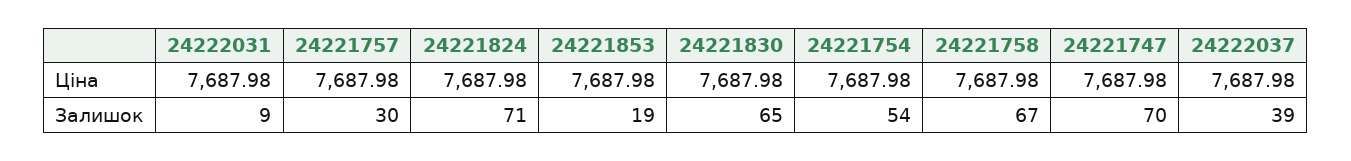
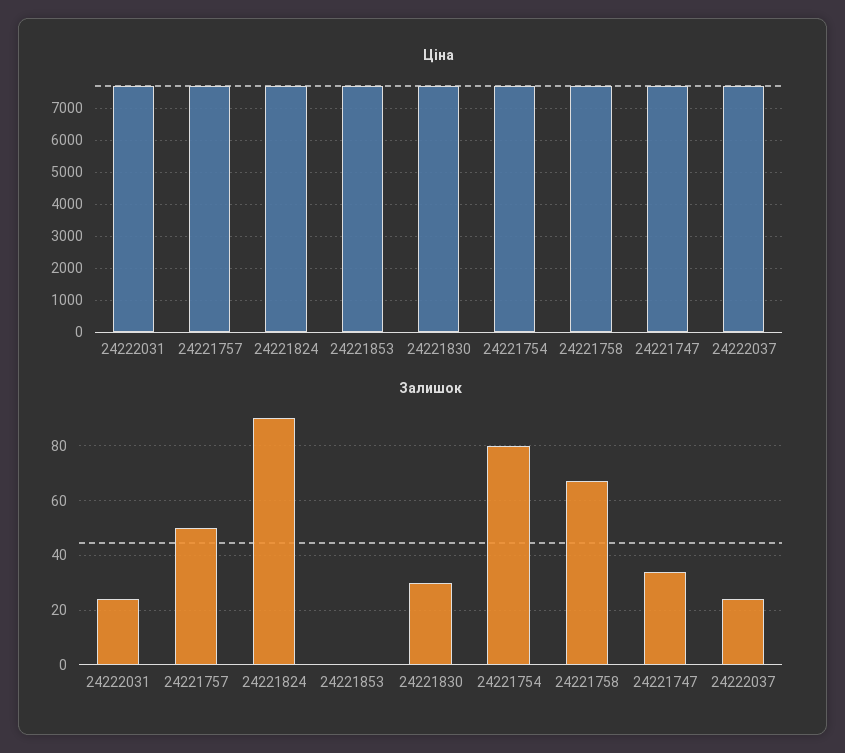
  {
    "Ціна": {
      "24222031": 7687.98,
      "24221757": 7687.98,
      "24221824": 7687.98,
      "24221853": 7687.98,
      "24221830": 7687.98,
      "24221754": 7687.98,
      "24221758": 7687.98,
      "24221747": 7687.98,
      "24222037": 7687.98
    },
    "Залишок": {
-     "24222031": 9,
+     "24222031": 25,
-     "24221757": 30,
+     "24221757": 50,
-     "24221824": 71,
+     "24221824": 90,
-     "24221853": 19,
+     "24221853": 0,
-     "24221830": 65,
+     "24221830": 30,
-     "24221754": 54,
+     "24221754": 80,
      "24221758": 67,
-     "24221747": 70,
+     "24221747": 35,
-     "24222037": 39
+     "24222037": 25
    }
  }

